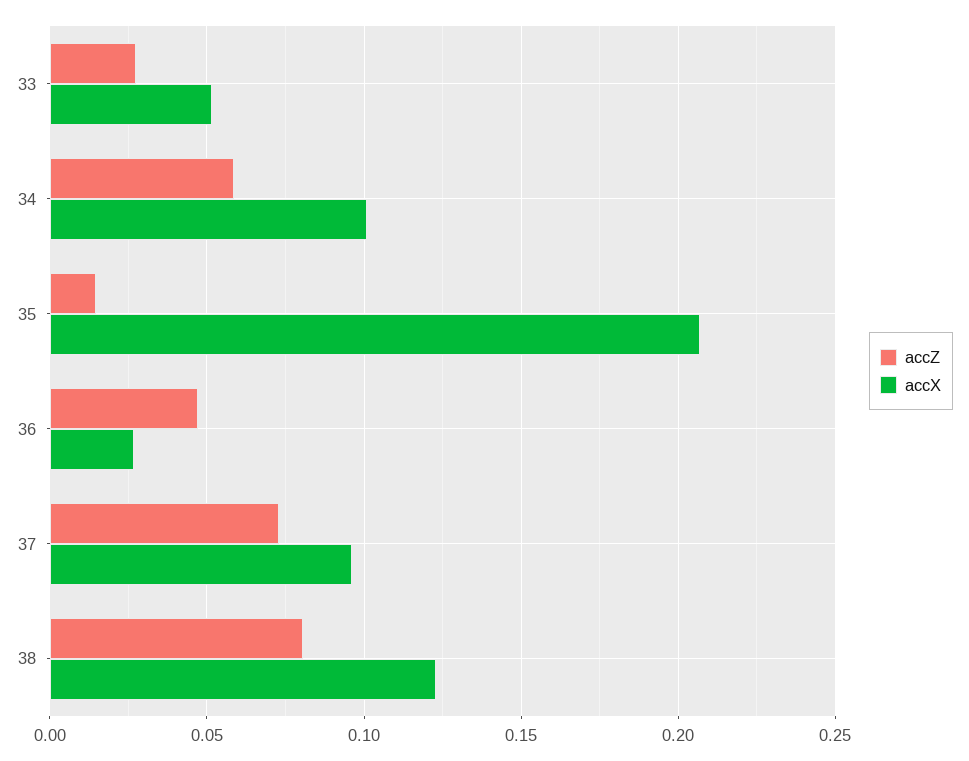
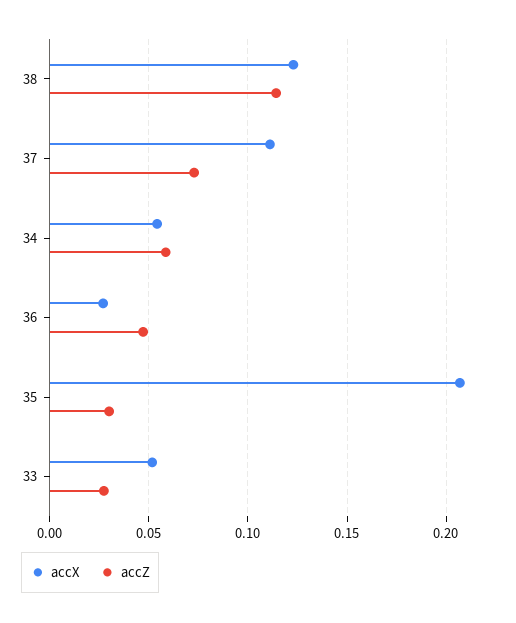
  {
    "accZ": {
      "33": 0.025,
      "34": 0.06,
-     "35": 0.015,
+     "35": 0.03,
      "36": 0.045,
      "37": 0.075,
-     "38": 0.08
+     "38": 0.115
    },
    "accX": {
      "33": 0.05,
-     "34": 0.1,
+     "34": 0.055,
      "35": 0.205,
      "36": 0.025,
-     "37": 0.095,
+     "37": 0.11,
      "38": 0.125
    }
  }

